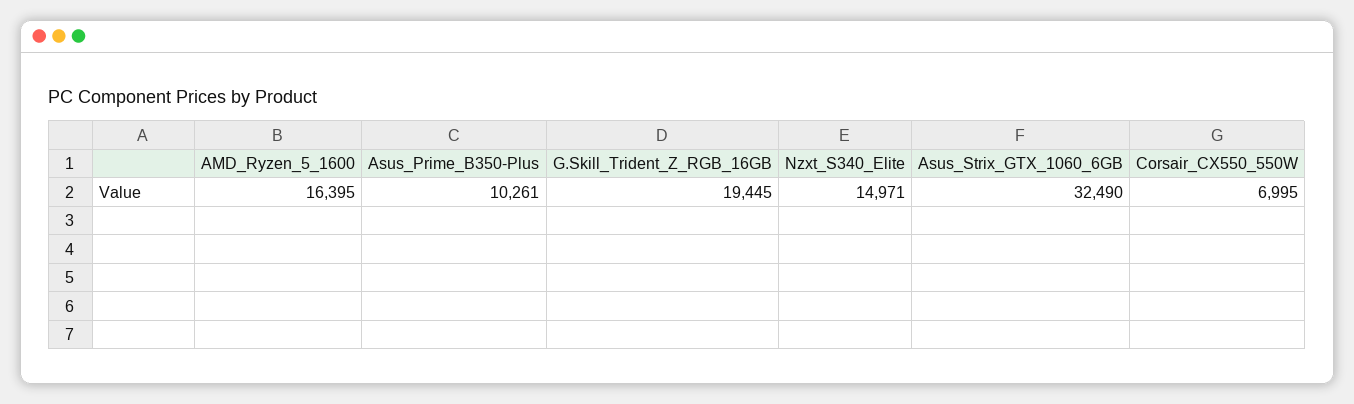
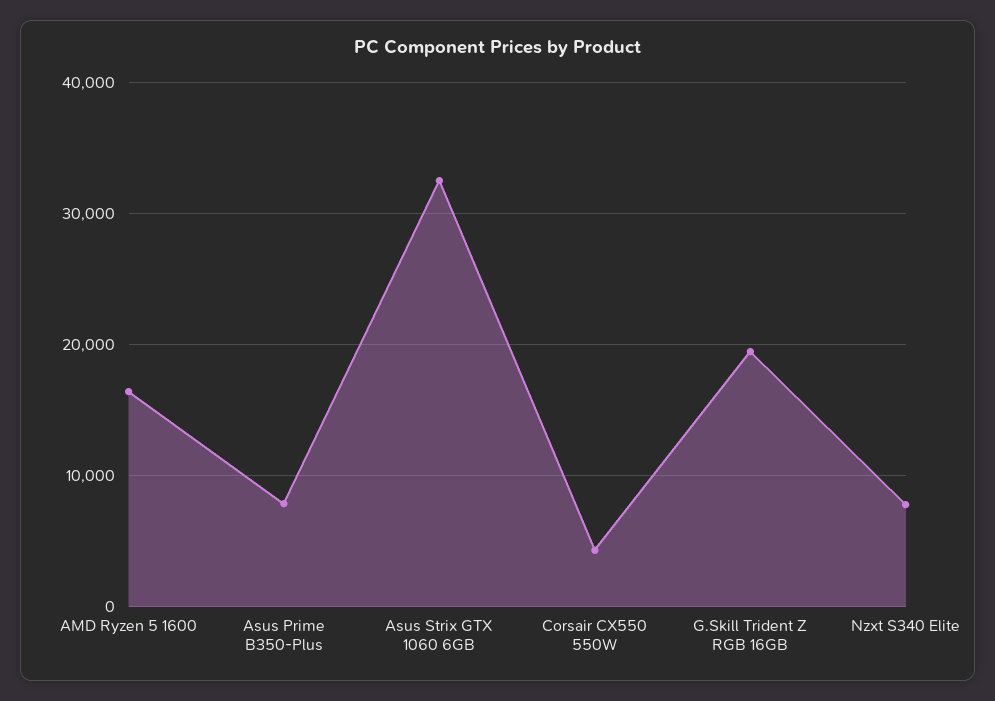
  {
    "AMD_Ryzen_5_1600": 16395,
-   "Asus_Prime_B350-Plus": 10261,
+   "Asus_Prime_B350-Plus": 8000,
    "G.Skill_Trident_Z_RGB_16GB": 19445,
-   "Nzxt_S340_Elite": 14971,
+   "Nzxt_S340_Elite": 8000,
    "Asus_Strix_GTX_1060_6GB": 32490,
-   "Corsair_CX550_550W": 6995
+   "Corsair_CX550_550W": 4000
  }

